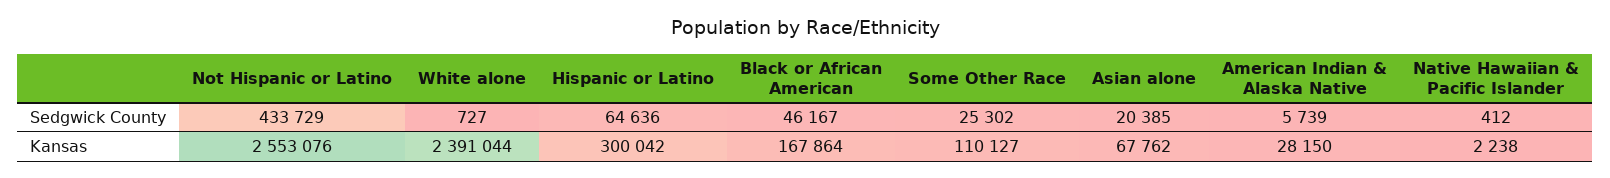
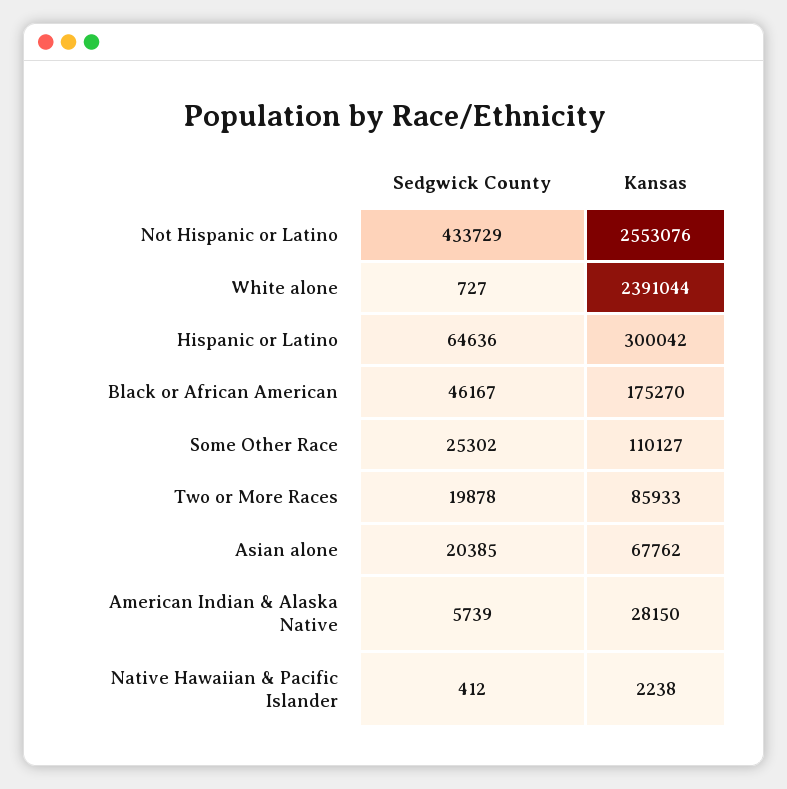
  {
    "Not Hispanic or Latino": {
      "Sedgwick County": 433729,
      "Kansas": 2553076
    },
    "White alone": {
      "Sedgwick County": 727,
      "Kansas": 2391044
    },
    "Hispanic or Latino": {
      "Sedgwick County": 64636,
      "Kansas": 300042
    },
    "Black or African American": {
      "Sedgwick County": 46167,
-     "Kansas": 167864
+     "Kansas": 175270
    },
    "Some Other Race": {
      "Sedgwick County": 25302,
      "Kansas": 110127
    },
    "Asian alone": {
      "Sedgwick County": 20385,
      "Kansas": 67762
    },
    "American Indian & Alaska Native": {
      "Sedgwick County": 5739,
      "Kansas": 28150
    },
    "Native Hawaiian & Pacific Islander": {
      "Sedgwick County": 412,
      "Kansas": 2238
-   }
+   },
+   "Two or More Races": {
+     "Sedgwick County": 19878,
+     "Kansas": 85933
+   }
  }

